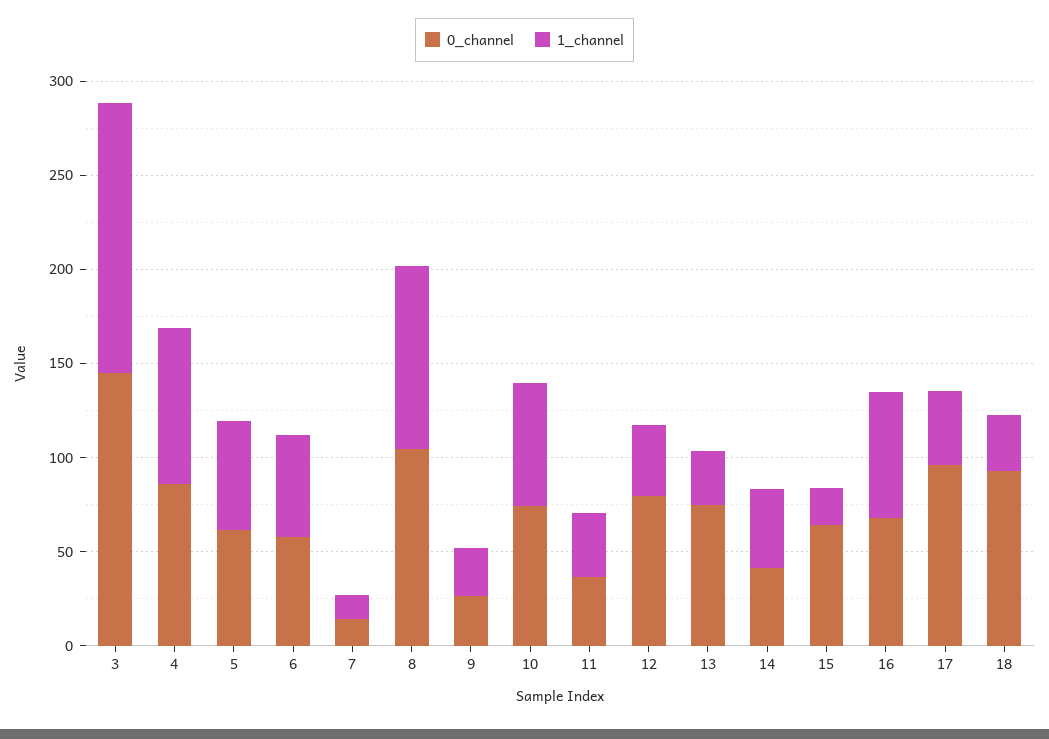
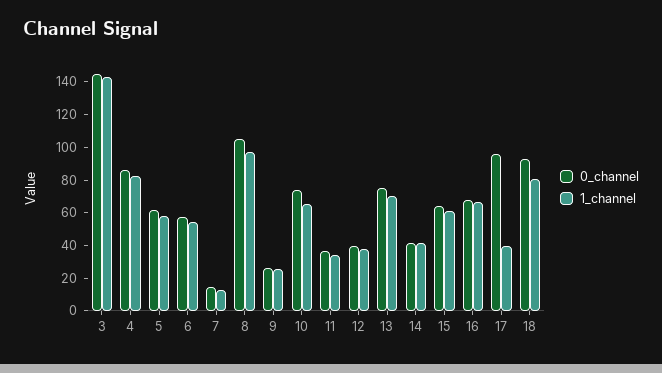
  {
    "0_channel": {
      "3": 145,
      "4": 85,
      "5": 60,
      "6": 60,
      "7": 15,
      "8": 105,
      "9": 25,
      "10": 75,
      "11": 35,
-     "12": 80,
+     "12": 40,
      "13": 75,
      "14": 40,
      "15": 65,
      "16": 70,
      "17": 95,
      "18": 95
    },
    "1_channel": {
      "3": 145,
      "4": 85,
      "5": 60,
      "6": 55,
      "7": 15,
      "8": 95,
      "9": 25,
      "10": 65,
      "11": 35,
      "12": 40,
-     "13": 30,
+     "13": 70,
      "14": 40,
-     "15": 20,
+     "15": 60,
      "16": 65,
      "17": 40,
-     "18": 30
+     "18": 80
    }
  }

